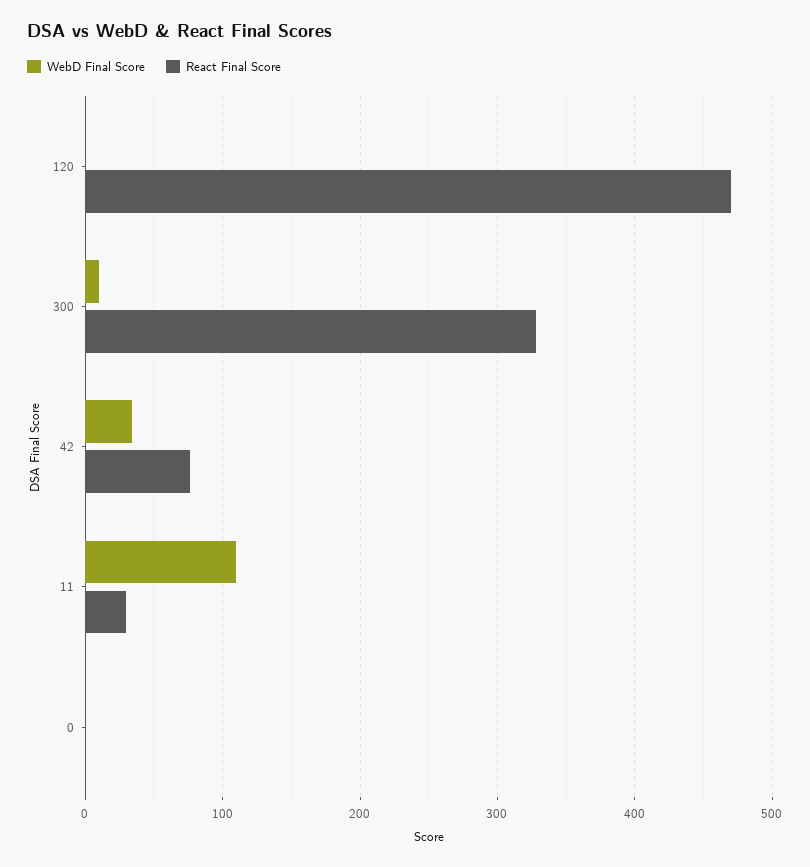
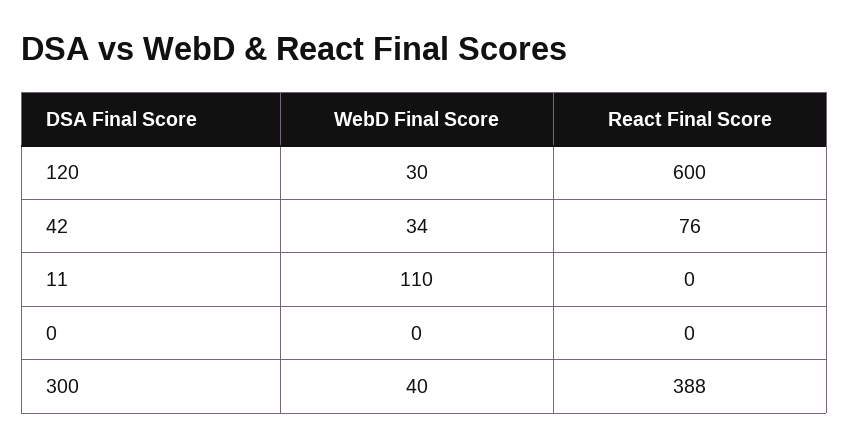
  {
    "WebD Final Score": {
-     "120": 0,
+     "120": 30,
-     "300": 10,
+     "300": 40,
      "42": 34,
      "11": 110,
      "0": 0
    },
    "React Final Score": {
-     "120": 470,
+     "120": 600,
-     "300": 330,
+     "300": 388,
      "42": 76,
-     "11": 30,
+     "11": 0,
      "0": 0
    }
  }

